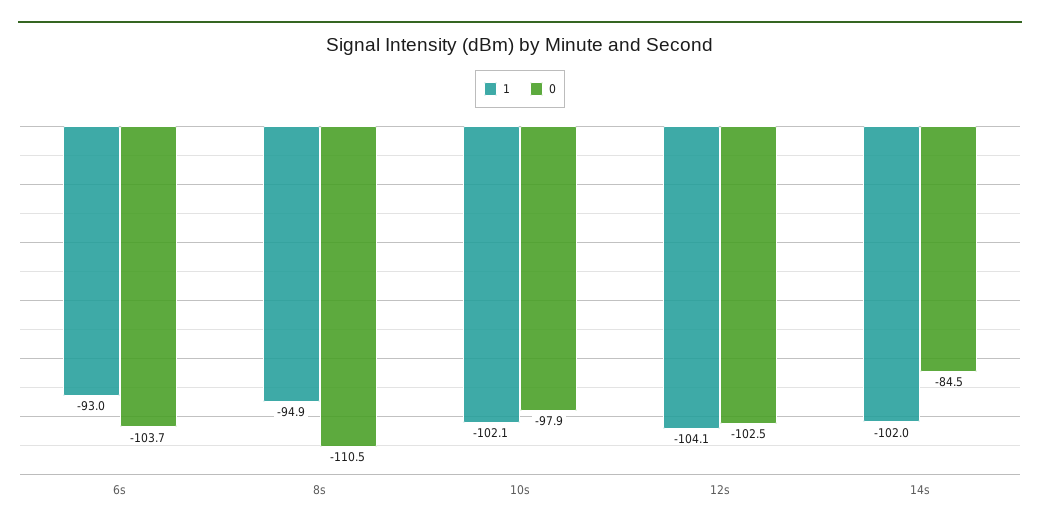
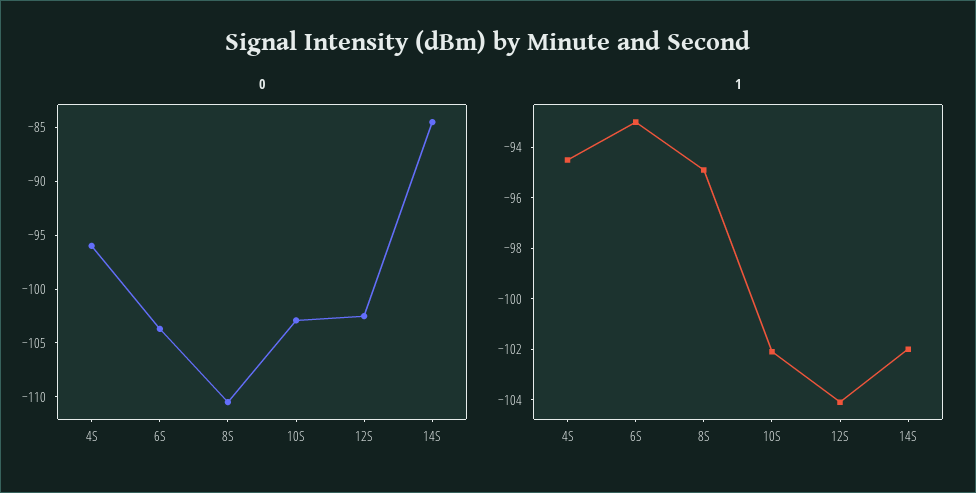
  {
    "1": {
      "6s": -93,
      "8s": -94.9,
      "10s": -102.1,
      "12s": -104.1,
-     "14s": -102
+     "14s": -102,
+     "4S": -94.5
    },
    "0": {
      "6s": -103.7,
      "8s": -110.5,
-     "10s": -97.9,
+     "10s": -103,
      "12s": -102.5,
-     "14s": -84.5
+     "14s": -84.5,
+     "4S": -96
    }
  }

